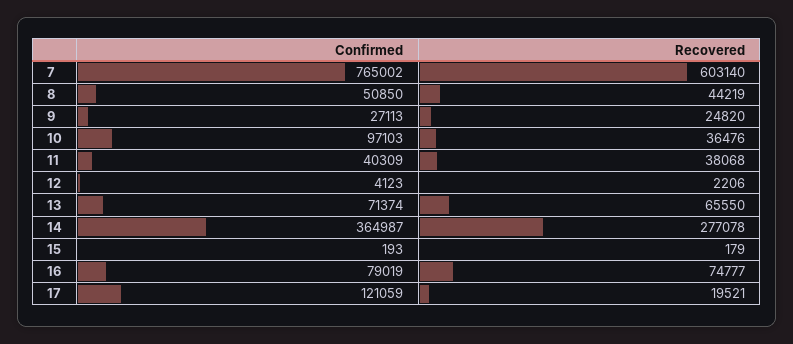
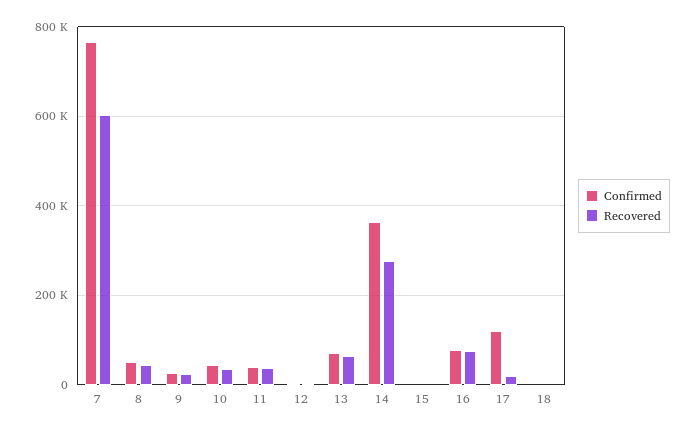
  {
    "Confirmed": {
      "7": 765002,
      "8": 50850,
      "9": 27113,
-     "10": 97103,
+     "10": 40000,
      "11": 40309,
      "12": 4123,
      "13": 71374,
      "14": 364987,
      "15": 193,
      "16": 79019,
-     "17": 121059
+     "17": 121059,
+     "18": 0
    },
    "Recovered": {
      "7": 603140,
      "8": 44219,
      "9": 24820,
      "10": 36476,
      "11": 38068,
      "12": 2206,
      "13": 65550,
      "14": 277078,
      "15": 179,
      "16": 74777,
-     "17": 19521
+     "17": 19521,
+     "18": 0
    }
  }

